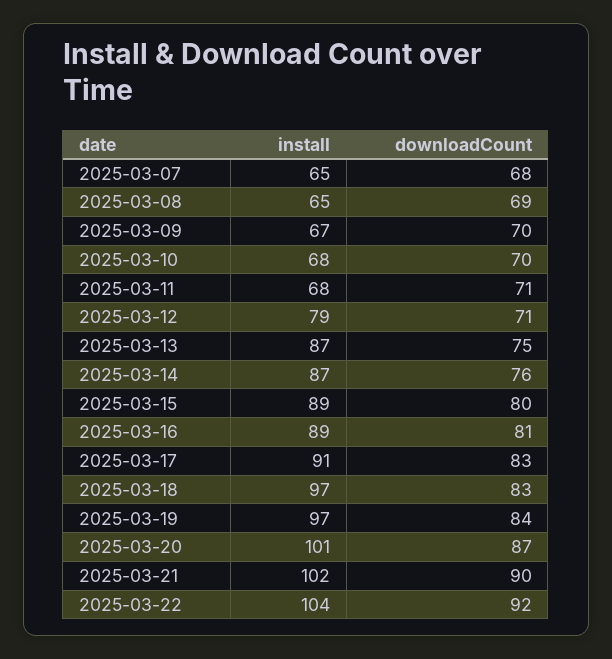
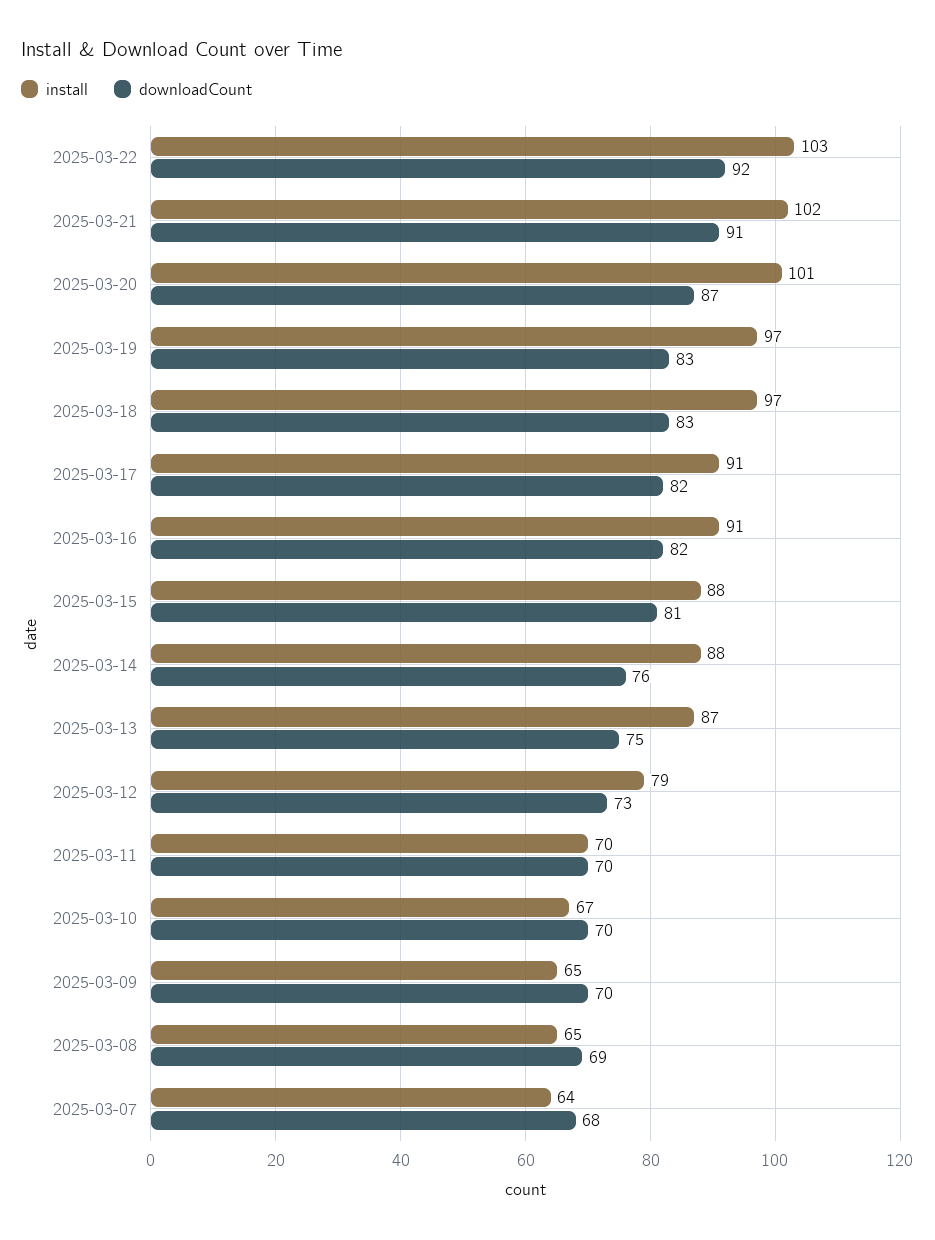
  {
    "install": {
-     "2025-03-07": 65,
+     "2025-03-07": 64,
      "2025-03-08": 65,
-     "2025-03-09": 67,
+     "2025-03-09": 65,
-     "2025-03-10": 68,
+     "2025-03-10": 67,
-     "2025-03-11": 68,
+     "2025-03-11": 70,
      "2025-03-12": 79,
      "2025-03-13": 87,
-     "2025-03-14": 87,
+     "2025-03-14": 88,
-     "2025-03-15": 89,
+     "2025-03-15": 88,
-     "2025-03-16": 89,
+     "2025-03-16": 91,
      "2025-03-17": 91,
      "2025-03-18": 97,
      "2025-03-19": 97,
      "2025-03-20": 101,
      "2025-03-21": 102,
-     "2025-03-22": 104
+     "2025-03-22": 103
    },
    "downloadCount": {
      "2025-03-07": 68,
      "2025-03-08": 69,
      "2025-03-09": 70,
      "2025-03-10": 70,
-     "2025-03-11": 71,
+     "2025-03-11": 70,
-     "2025-03-12": 71,
+     "2025-03-12": 73,
      "2025-03-13": 75,
      "2025-03-14": 76,
-     "2025-03-15": 80,
+     "2025-03-15": 81,
-     "2025-03-16": 81,
+     "2025-03-16": 82,
-     "2025-03-17": 83,
+     "2025-03-17": 82,
      "2025-03-18": 83,
-     "2025-03-19": 84,
+     "2025-03-19": 83,
      "2025-03-20": 87,
-     "2025-03-21": 90,
+     "2025-03-21": 91,
      "2025-03-22": 92
    }
  }

